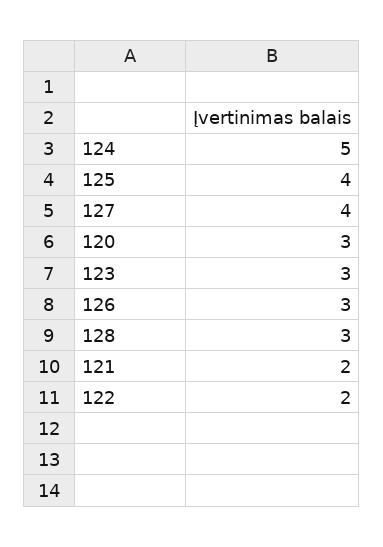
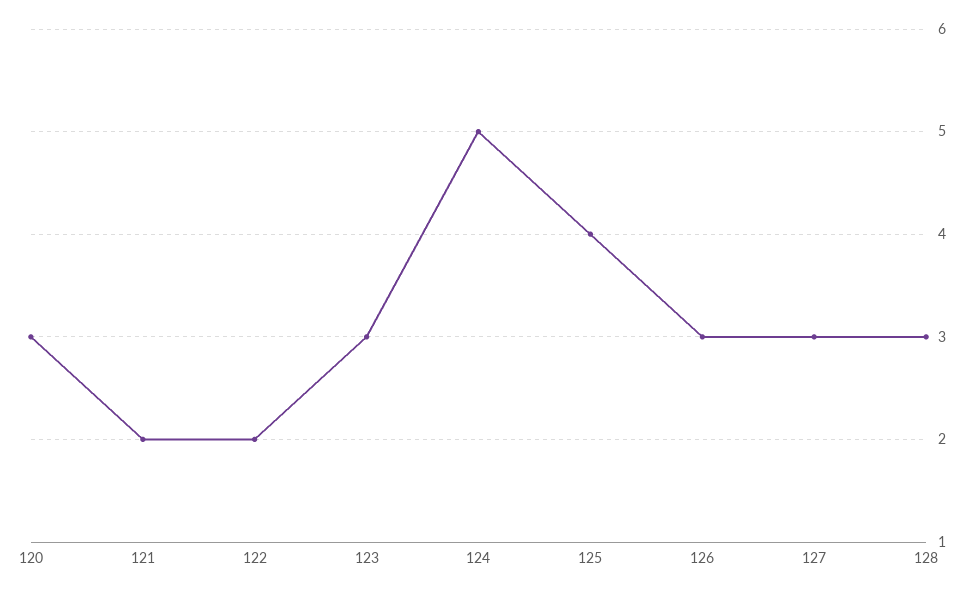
  {
    "124": 5,
    "125": 4,
-   "127": 4,
+   "127": 3,
    "120": 3,
    "123": 3,
    "126": 3,
    "128": 3,
    "121": 2,
    "122": 2
  }

